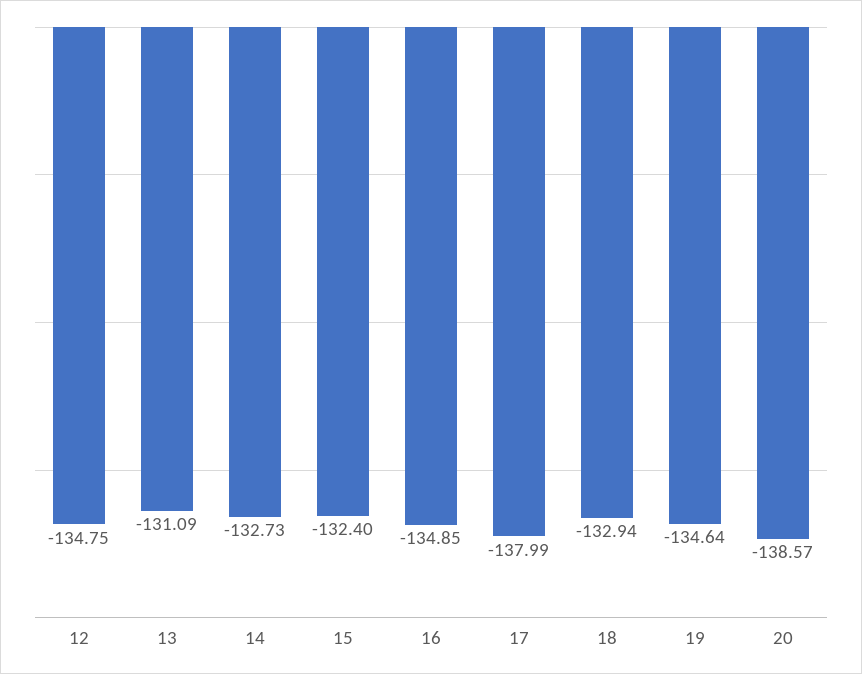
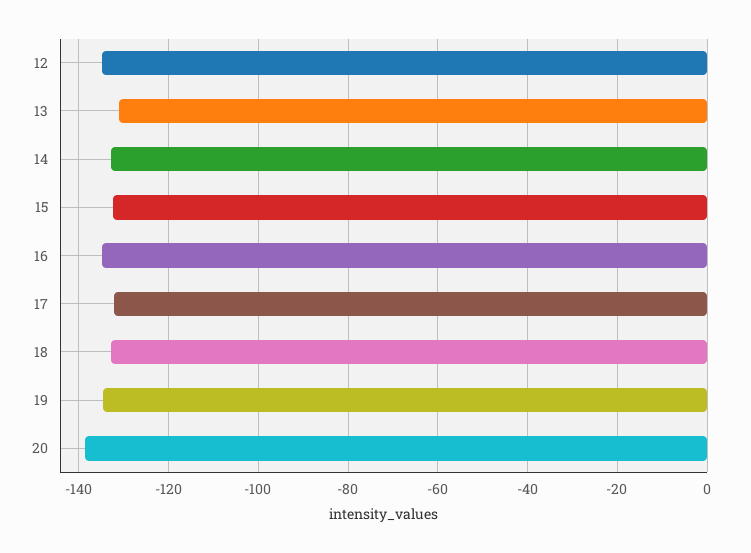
  {
    "12": -134.75,
    "13": -131.09,
    "14": -132.73,
    "15": -132.4,
    "16": -134.85,
-   "17": -137.99,
+   "17": -132,
    "18": -132.94,
    "19": -134.64,
    "20": -138.57
  }

